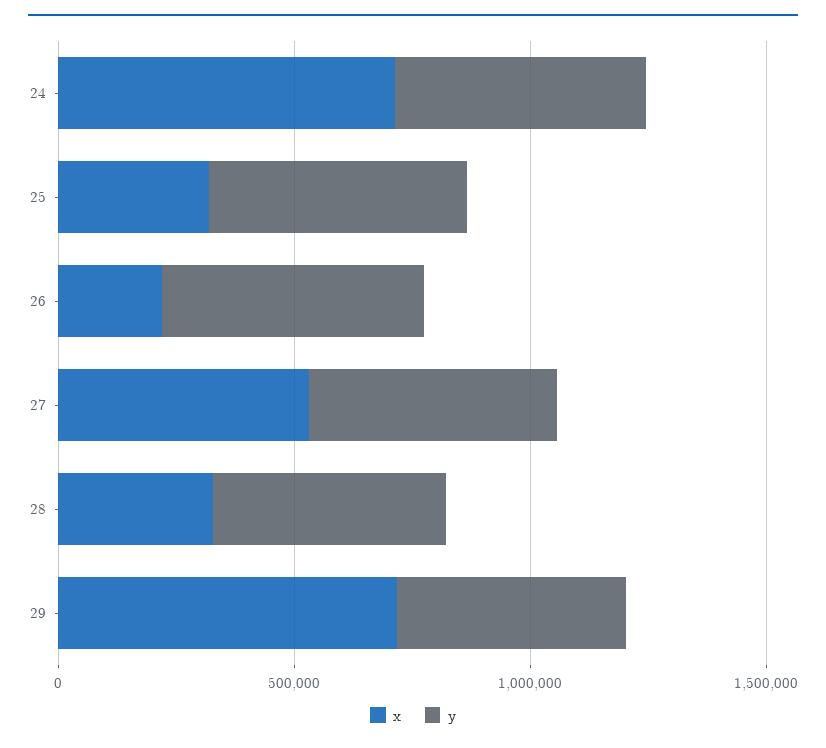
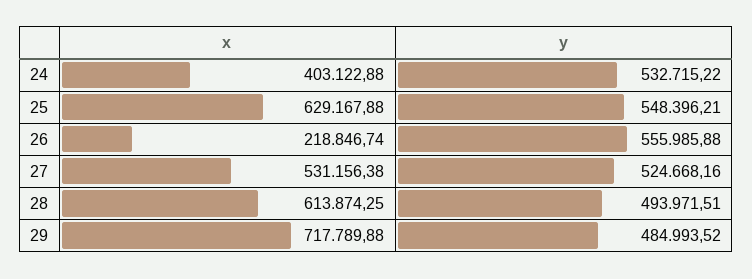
  {
    "x": {
-     "24": 700000,
+     "24": 403122.88,
-     "25": 300000,
+     "25": 629167.88,
      "26": 218846.74,
      "27": 531156.38,
-     "28": 300000,
+     "28": 613874.25,
      "29": 717789.88
    },
    "y": {
      "24": 532715.22,
      "25": 548396.21,
      "26": 555985.88,
      "27": 524668.16,
      "28": 493971.51,
      "29": 484993.52
    }
  }

